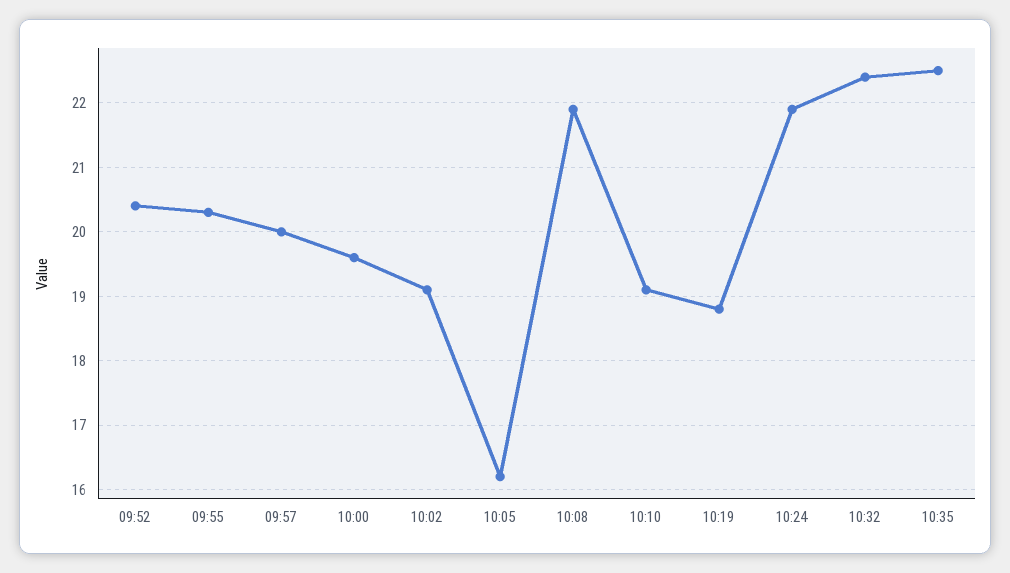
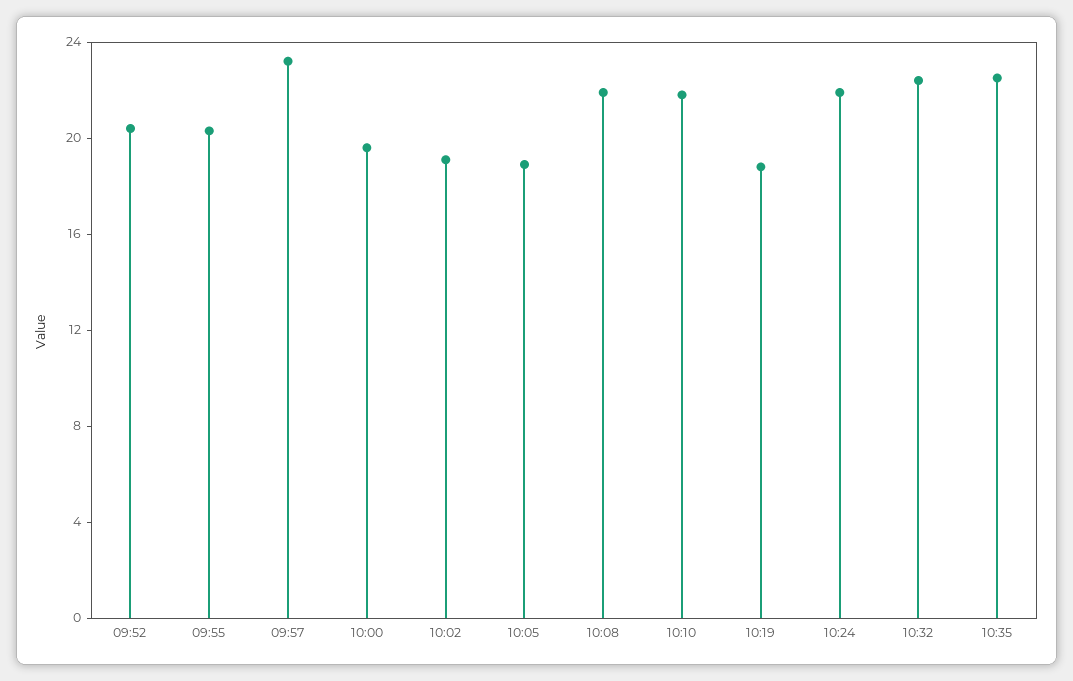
  {
    "09:52": 20.4,
    "09:55": 20.3,
-   "09:57": 20,
+   "09:57": 23,
    "10:00": 19.6,
    "10:02": 19.1,
-   "10:05": 16.2,
+   "10:05": 19,
    "10:08": 21.9,
-   "10:10": 19.1,
+   "10:10": 22,
    "10:19": 18.8,
    "10:24": 21.9,
    "10:32": 22.4,
    "10:35": 22.5
  }

